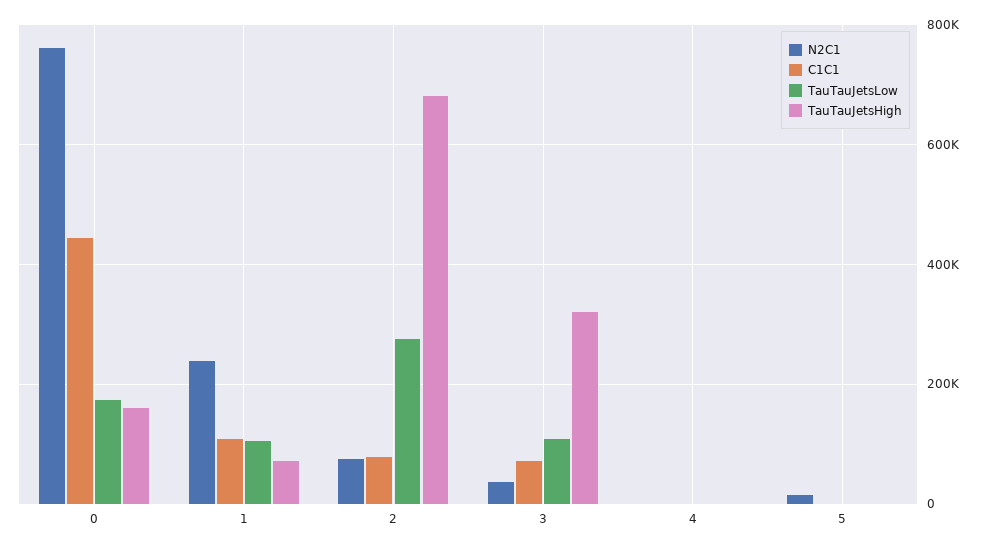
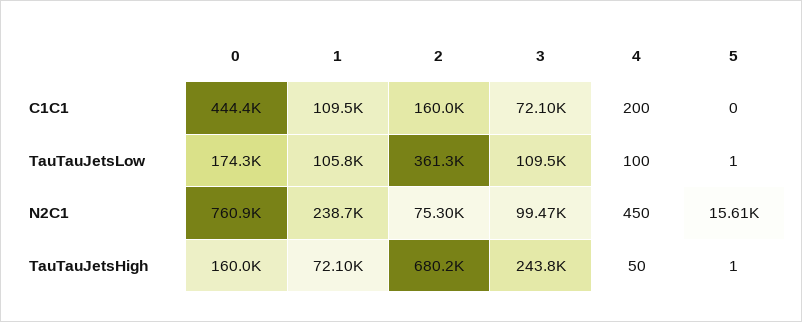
  {
    "N2C1": {
      "0": 760900,
      "1": 238700,
      "2": 75300,
-     "3": 40000,
+     "3": 99470,
      "4": 450,
      "5": 15610
    },
    "C1C1": {
      "0": 444400,
      "1": 109500,
-     "2": 80000,
+     "2": 160000,
      "3": 72100,
      "4": 200,
      "5": 0
    },
    "TauTauJetsLow": {
      "0": 174300,
      "1": 105800,
-     "2": 280000,
+     "2": 361300,
      "3": 109500,
      "4": 100,
      "5": 1
    },
    "TauTauJetsHigh": {
      "0": 160000,
      "1": 72100,
      "2": 680200,
-     "3": 320000,
+     "3": 243800,
      "4": 50,
      "5": 1
    }
  }

